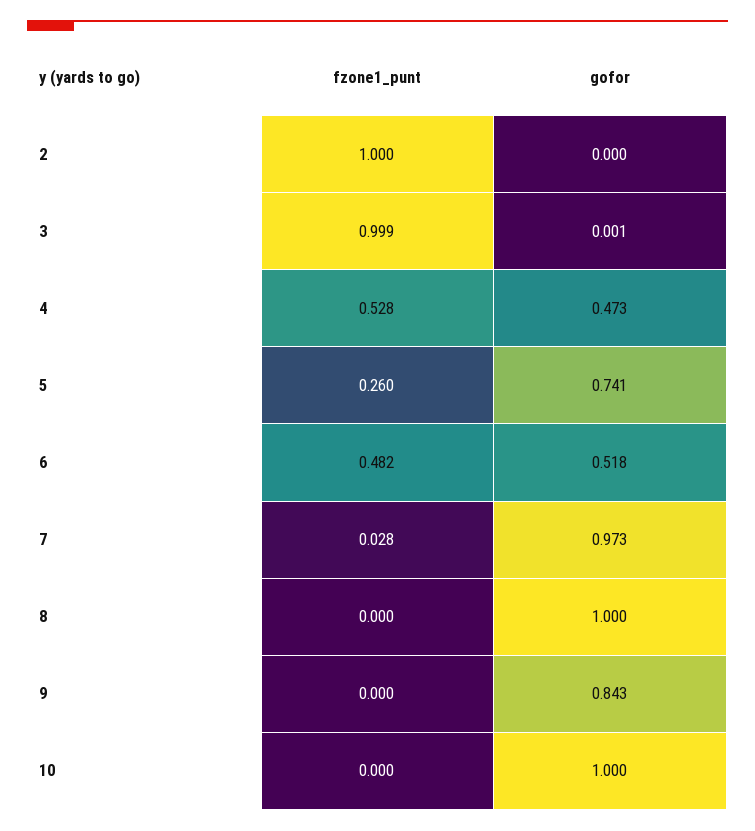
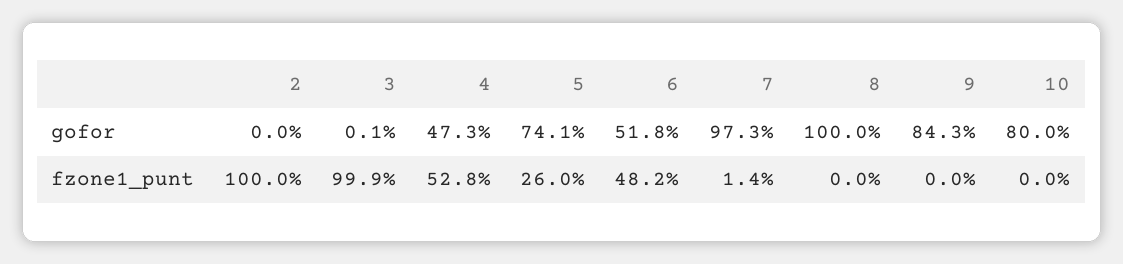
  {
    "fzone1_punt": {
      "2": 1,
      "3": 0.999,
      "4": 0.528,
      "5": 0.26,
      "6": 0.482,
-     "7": 0.028,
+     "7": 0.014,
      "8": 0,
      "9": 0,
      "10": 0
    },
    "gofor": {
      "2": 0,
      "3": 0.001,
      "4": 0.473,
      "5": 0.741,
      "6": 0.518,
      "7": 0.973,
      "8": 1,
      "9": 0.843,
-     "10": 1
+     "10": 0.8
    }
  }

